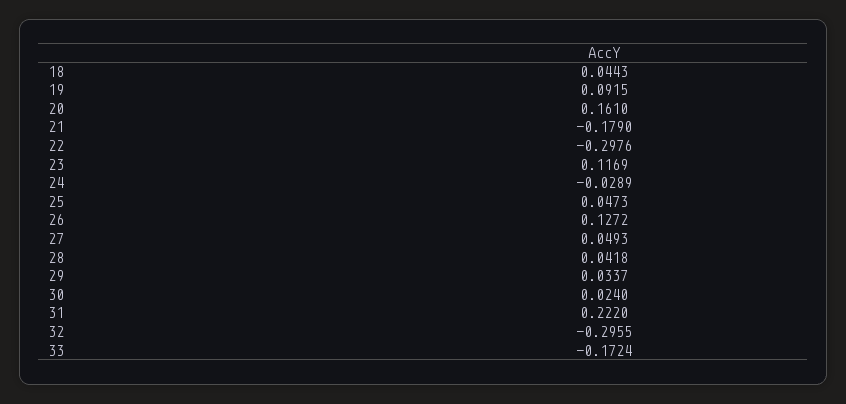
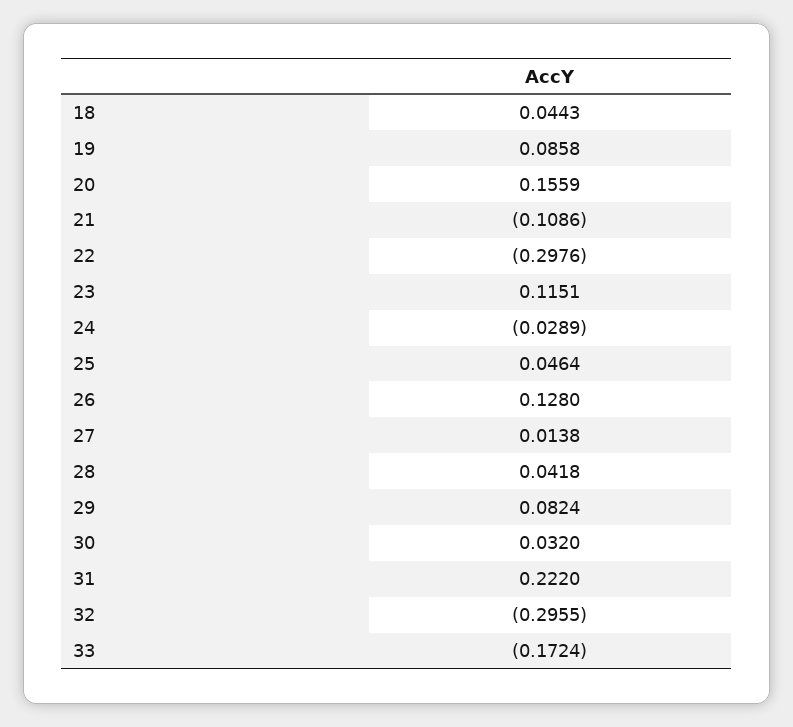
  {
    "18": 0.0443,
-   "19": 0.0915,
+   "19": 0.0858,
-   "20": 0.161,
+   "20": 0.1559,
-   "21": -0.179,
+   "21": -0.1086,
    "22": -0.2976,
-   "23": 0.1169,
+   "23": 0.1151,
    "24": -0.0289,
-   "25": 0.0473,
+   "25": 0.0464,
-   "26": 0.1272,
+   "26": 0.128,
-   "27": 0.0493,
+   "27": 0.0138,
    "28": 0.0418,
-   "29": 0.0337,
+   "29": 0.0824,
-   "30": 0.024,
+   "30": 0.032,
    "31": 0.222,
    "32": -0.2955,
    "33": -0.1724
  }

